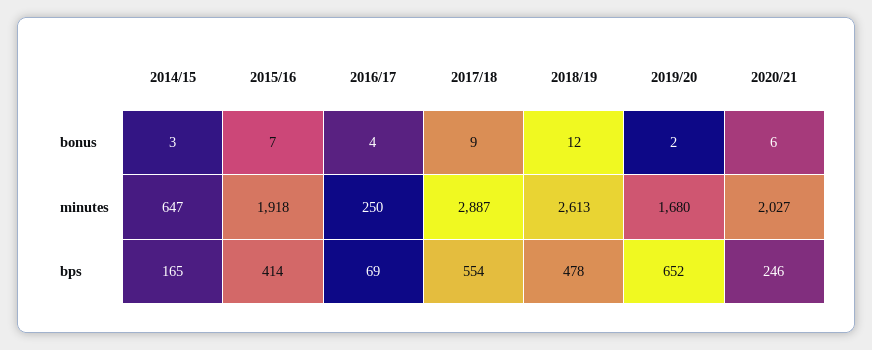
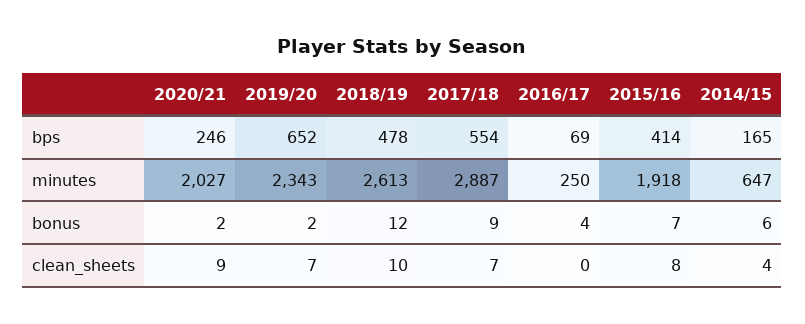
  {
    "2014/15": {
-     "bonus": 3,
+     "bonus": 6,
      "minutes": 647,
-     "bps": 165
+     "bps": 165,
+     "clean_sheets": 4
    },
    "2015/16": {
      "bonus": 7,
      "minutes": 1918,
-     "bps": 414
+     "bps": 414,
+     "clean_sheets": 8
    },
    "2016/17": {
      "bonus": 4,
      "minutes": 250,
-     "bps": 69
+     "bps": 69,
+     "clean_sheets": 0
    },
    "2017/18": {
      "bonus": 9,
      "minutes": 2887,
-     "bps": 554
+     "bps": 554,
+     "clean_sheets": 7
    },
    "2018/19": {
      "bonus": 12,
      "minutes": 2613,
-     "bps": 478
+     "bps": 478,
+     "clean_sheets": 10
    },
    "2019/20": {
      "bonus": 2,
-     "minutes": 1680,
+     "minutes": 2343,
-     "bps": 652
+     "bps": 652,
+     "clean_sheets": 7
    },
    "2020/21": {
-     "bonus": 6,
+     "bonus": 2,
      "minutes": 2027,
-     "bps": 246
+     "bps": 246,
+     "clean_sheets": 9
    }
  }

